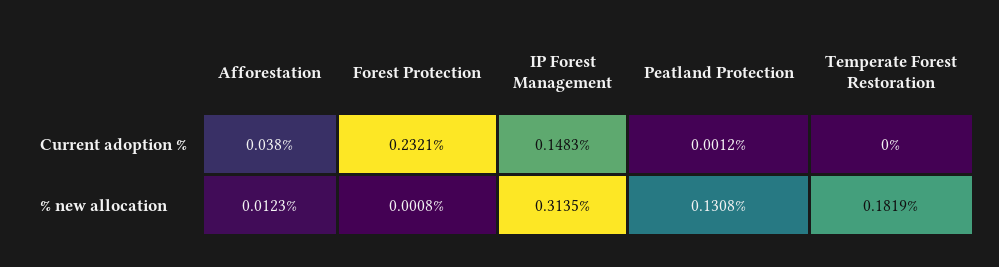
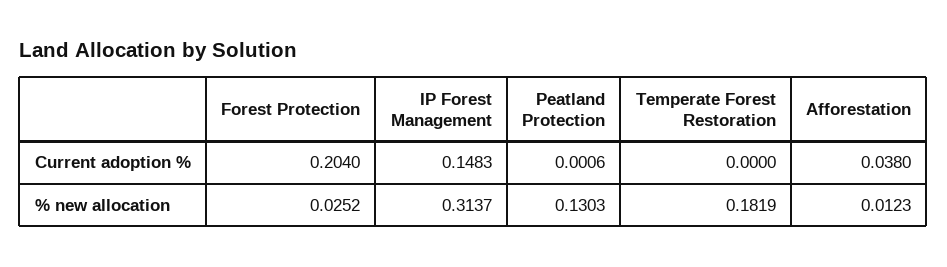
  {
    "Afforestation": {
      "Current adoption %": 0.038,
      "% new allocation": 0.0123
    },
    "Forest Protection": {
-     "Current adoption %": 0.2321,
+     "Current adoption %": 0.204,
-     "% new allocation": 0.0008
+     "% new allocation": 0.0252
    },
    "IP Forest Management": {
      "Current adoption %": 0.1483,
-     "% new allocation": 0.3135
+     "% new allocation": 0.3137
    },
    "Peatland Protection": {
-     "Current adoption %": 0.0012,
+     "Current adoption %": 0.0006,
-     "% new allocation": 0.1308
+     "% new allocation": 0.1303
    },
    "Temperate Forest Restoration": {
      "Current adoption %": 0,
      "% new allocation": 0.1819
    }
  }

